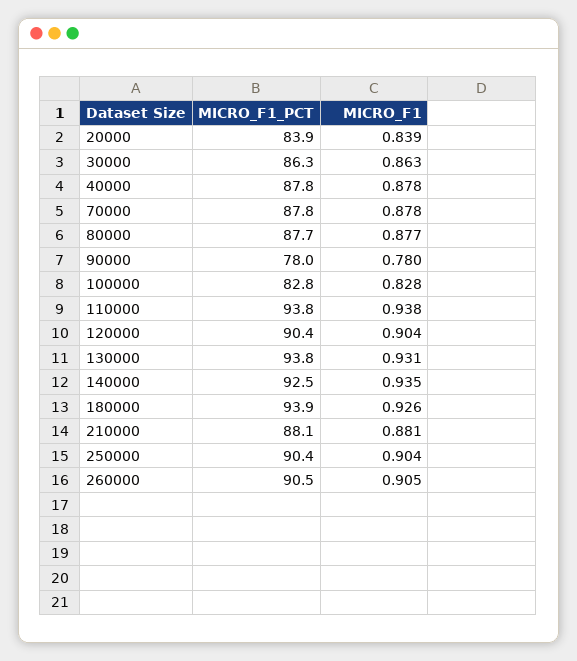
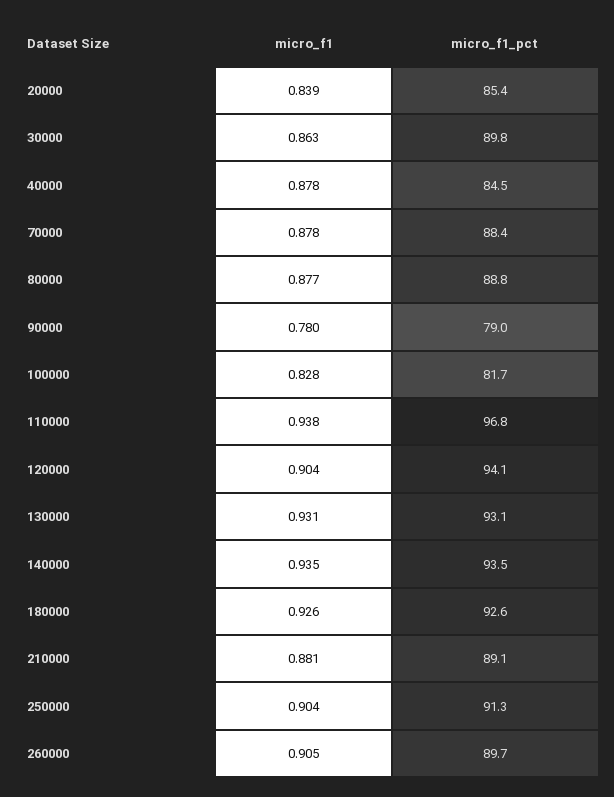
  {
    "MICRO_F1_PCT": {
-     "20000": 83.9,
+     "20000": 85.4,
-     "30000": 86.3,
+     "30000": 89.8,
-     "40000": 87.8,
+     "40000": 84.5,
-     "70000": 87.8,
+     "70000": 88.4,
-     "80000": 87.7,
+     "80000": 88.8,
-     "90000": 78,
+     "90000": 79,
-     "100000": 82.8,
+     "100000": 81.7,
-     "110000": 93.8,
+     "110000": 96.8,
-     "120000": 90.4,
+     "120000": 94.1,
-     "130000": 93.8,
+     "130000": 93.1,
-     "140000": 92.5,
+     "140000": 93.5,
-     "180000": 93.9,
+     "180000": 92.6,
-     "210000": 88.1,
+     "210000": 89.1,
-     "250000": 90.4,
+     "250000": 91.3,
-     "260000": 90.5
+     "260000": 89.7
    },
    "MICRO_F1": {
      "20000": 0.839,
      "30000": 0.863,
      "40000": 0.878,
      "70000": 0.878,
      "80000": 0.877,
      "90000": 0.78,
      "100000": 0.828,
      "110000": 0.938,
      "120000": 0.904,
      "130000": 0.931,
      "140000": 0.935,
      "180000": 0.926,
      "210000": 0.881,
      "250000": 0.904,
      "260000": 0.905
    }
  }

